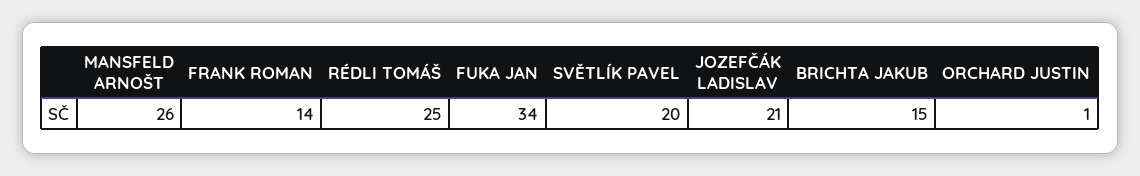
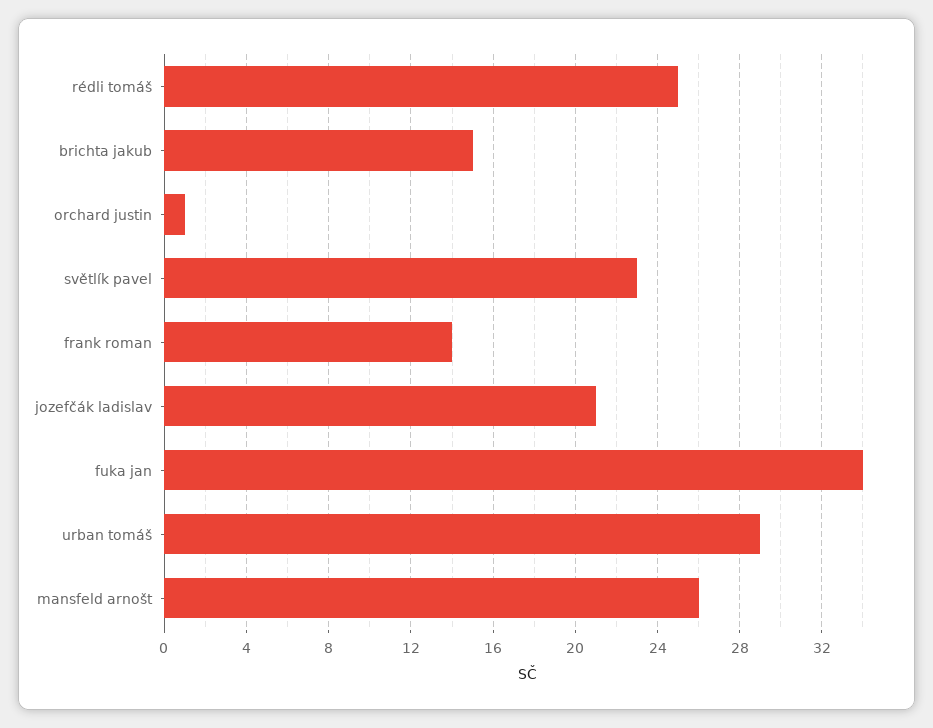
  {
    "MANSFELD ARNOŠT": 26,
    "FRANK ROMAN": 14,
    "RÉDLI TOMÁŠ": 25,
    "FUKA JAN": 34,
-   "SVĚTLÍK PAVEL": 20,
+   "SVĚTLÍK PAVEL": 23,
    "JOZEFČÁK LADISLAV": 21,
    "BRICHTA JAKUB": 15,
-   "ORCHARD JUSTIN": 1
+   "ORCHARD JUSTIN": 1,
+   "urban tomáš": 29
  }

